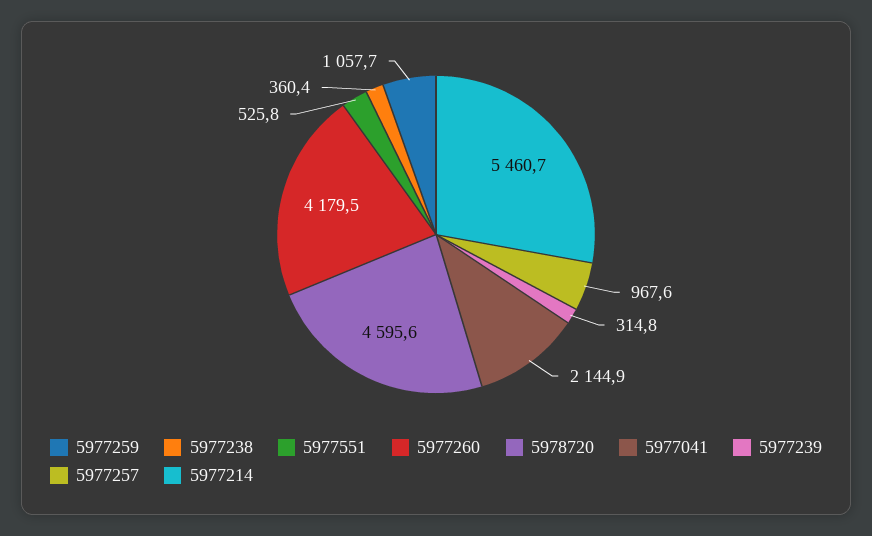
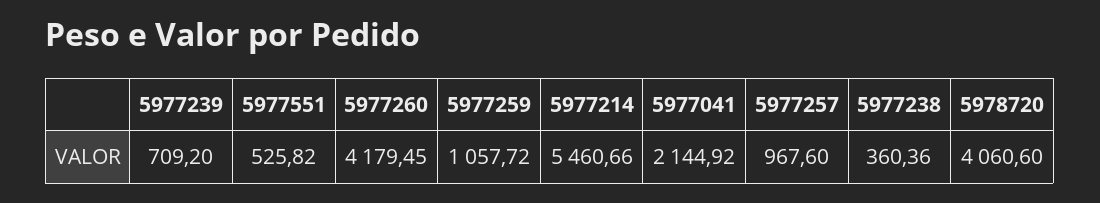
  {
    "5977259": 1057.72,
    "5977238": 360.36,
    "5977551": 525.82,
    "5977260": 4179.45,
-   "5978720": 4595.6,
+   "5978720": 4060.6,
    "5977041": 2144.92,
-   "5977239": 314.8,
+   "5977239": 709.2,
    "5977257": 967.6,
    "5977214": 5460.66
  }

